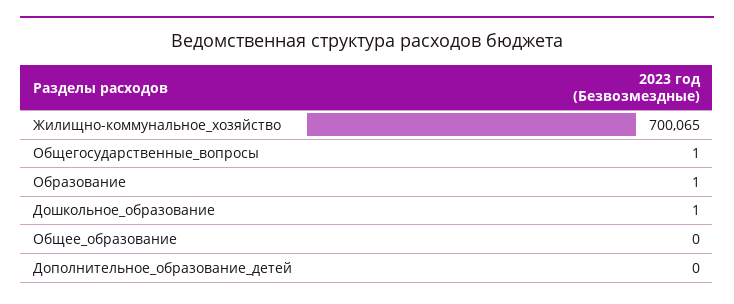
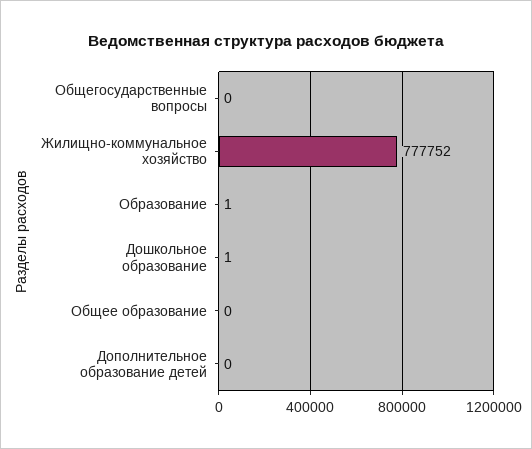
  {
-   "Жилищно-коммунальное_хозяйство": 700065,
+   "Жилищно-коммунальное_хозяйство": 777752,
-   "Общегосударственные_вопросы": 1,
+   "Общегосударственные_вопросы": 0,
    "Образование": 1,
    "Дошкольное_образование": 1,
    "Общее_образование": 0,
    "Дополнительное_образование_детей": 0
  }

